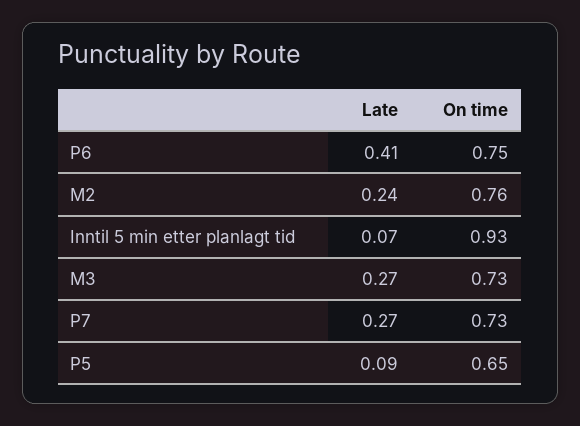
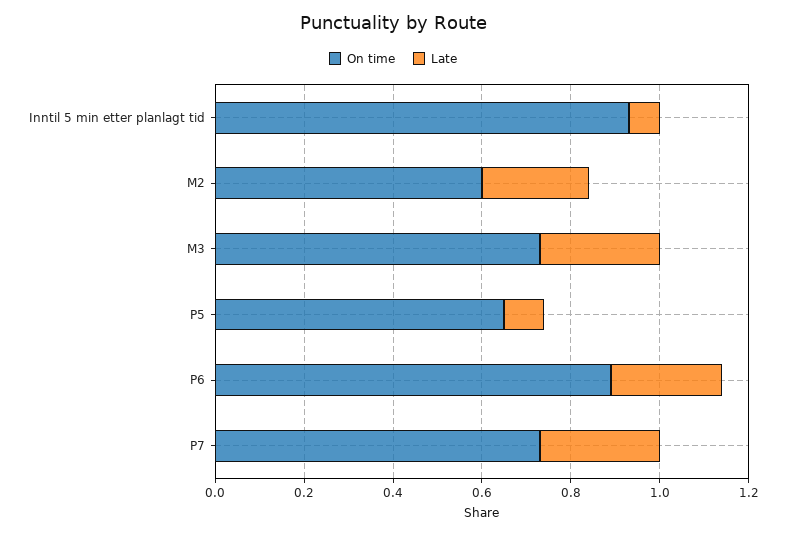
  {
    "Late": {
-     "P6": 0.41,
+     "P6": 0.25,
      "M2": 0.24,
      "Inntil 5 min etter planlagt tid": 0.07,
      "M3": 0.27,
      "P7": 0.27,
      "P5": 0.09
    },
    "On time": {
-     "P6": 0.75,
+     "P6": 0.9,
-     "M2": 0.76,
+     "M2": 0.6,
      "Inntil 5 min etter planlagt tid": 0.93,
      "M3": 0.73,
      "P7": 0.73,
      "P5": 0.65
    }
  }

